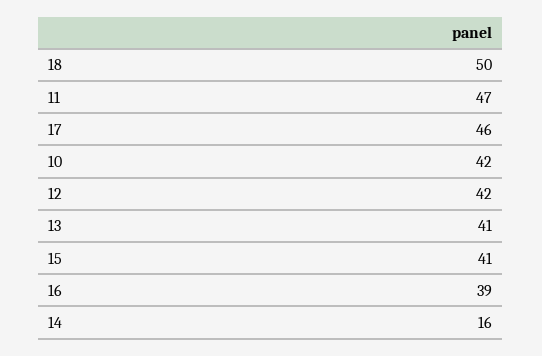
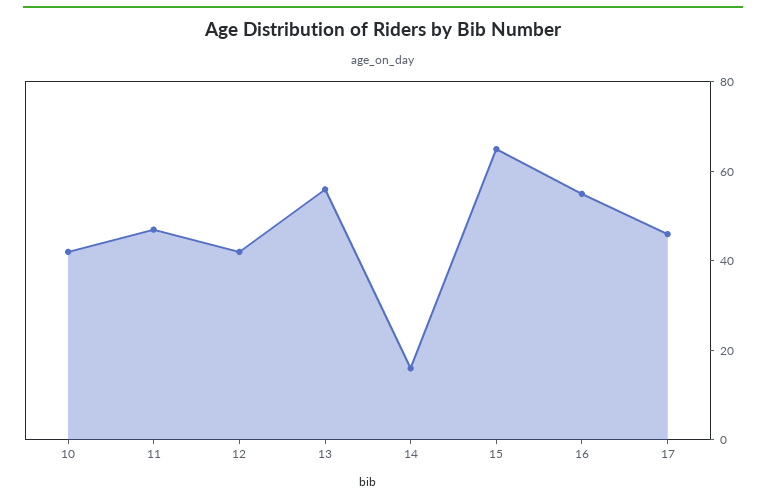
  {
-   "18": 50,
    "11": 47,
    "17": 46,
    "10": 42,
    "12": 42,
-   "13": 41,
+   "13": 55,
-   "15": 41,
+   "15": 65,
-   "16": 39,
+   "16": 55,
    "14": 16
  }

